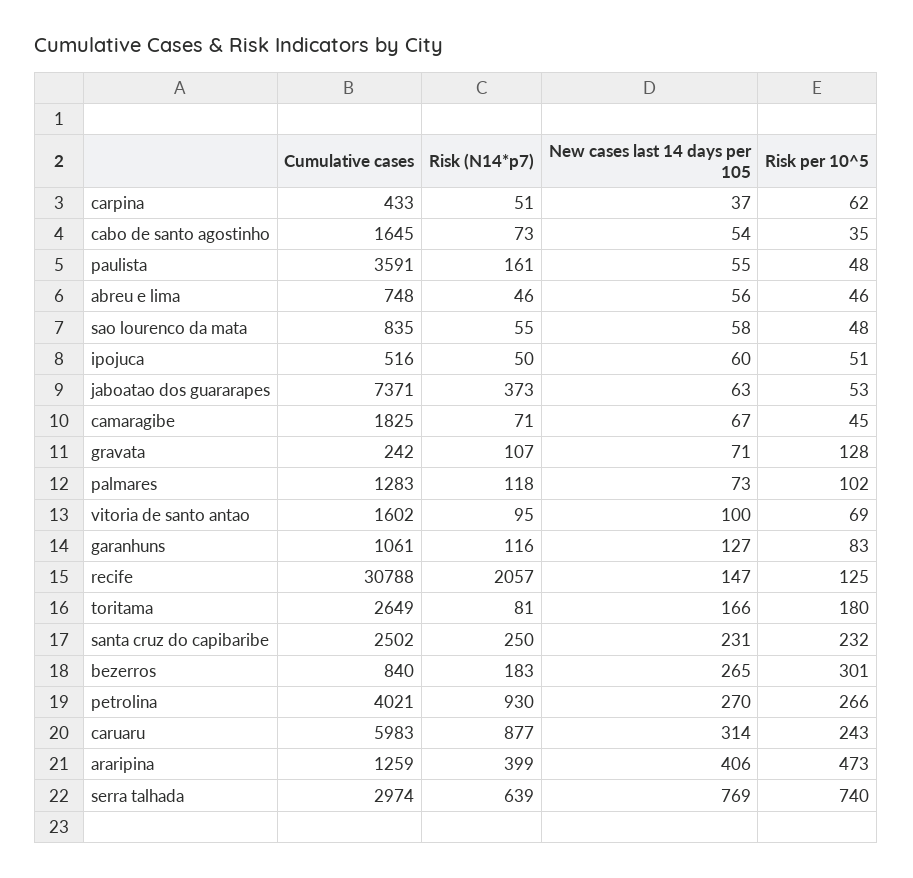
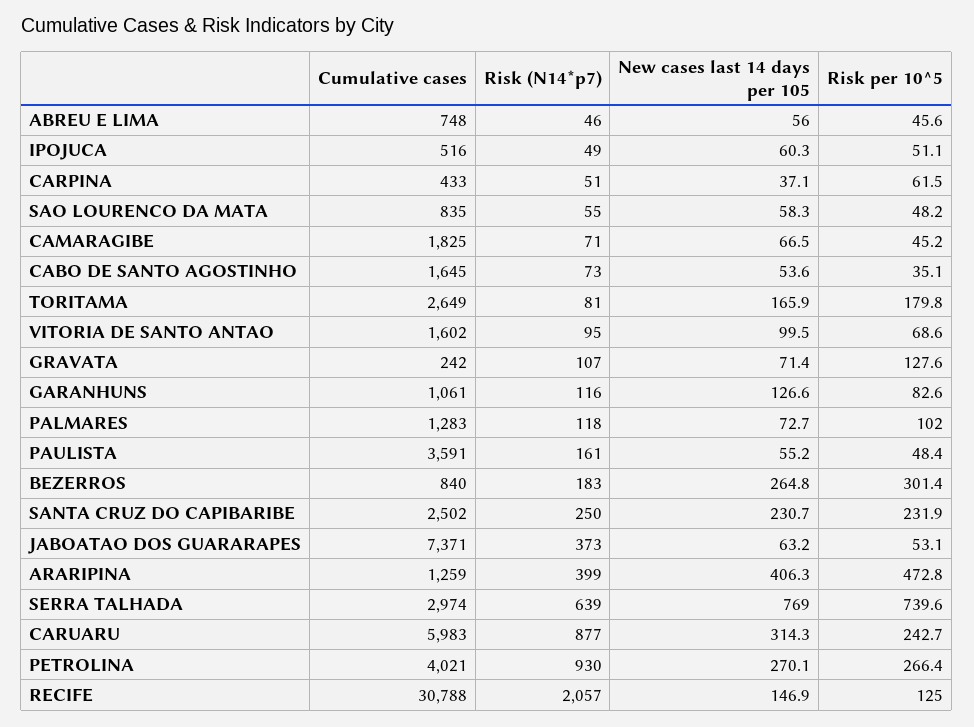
  {
    "Cumulative cases": {
      "carpina": 433,
      "cabo de santo agostinho": 1645,
      "paulista": 3591,
      "abreu e lima": 748,
      "sao lourenco da mata": 835,
      "ipojuca": 516,
      "jaboatao dos guararapes": 7371,
      "camaragibe": 1825,
      "gravata": 242,
      "palmares": 1283,
      "vitoria de santo antao": 1602,
      "garanhuns": 1061,
      "recife": 30788,
      "toritama": 2649,
      "santa cruz do capibaribe": 2502,
      "bezerros": 840,
      "petrolina": 4021,
      "caruaru": 5983,
      "araripina": 1259,
      "serra talhada": 2974
    },
    "Risk (N14*p7)": {
      "carpina": 51,
      "cabo de santo agostinho": 73,
      "paulista": 161,
      "abreu e lima": 46,
      "sao lourenco da mata": 55,
-     "ipojuca": 50,
+     "ipojuca": 49,
      "jaboatao dos guararapes": 373,
      "camaragibe": 71,
      "gravata": 107,
      "palmares": 118,
      "vitoria de santo antao": 95,
      "garanhuns": 116,
      "recife": 2057,
      "toritama": 81,
      "santa cruz do capibaribe": 250,
      "bezerros": 183,
      "petrolina": 930,
      "caruaru": 877,
      "araripina": 399,
      "serra talhada": 639
    },
    "New cases last 14 days per 105": {
      "carpina": 37.1,
      "cabo de santo agostinho": 53.6,
      "paulista": 55.2,
      "abreu e lima": 56,
      "sao lourenco da mata": 58.3,
      "ipojuca": 60.3,
      "jaboatao dos guararapes": 63.2,
      "camaragibe": 66.5,
      "gravata": 71.4,
      "palmares": 72.7,
      "vitoria de santo antao": 99.5,
      "garanhuns": 126.6,
      "recife": 146.9,
      "toritama": 165.9,
      "santa cruz do capibaribe": 230.7,
      "bezerros": 264.8,
      "petrolina": 270.1,
      "caruaru": 314.3,
      "araripina": 406.3,
      "serra talhada": 769
    },
    "Risk per 10^5": {
      "carpina": 61.5,
      "cabo de santo agostinho": 35.1,
      "paulista": 48.4,
      "abreu e lima": 45.6,
      "sao lourenco da mata": 48.2,
      "ipojuca": 51.1,
      "jaboatao dos guararapes": 53.1,
      "camaragibe": 45.2,
      "gravata": 127.6,
      "palmares": 102,
      "vitoria de santo antao": 68.6,
      "garanhuns": 82.6,
      "recife": 125,
      "toritama": 179.8,
      "santa cruz do capibaribe": 231.9,
      "bezerros": 301.4,
      "petrolina": 266.4,
      "caruaru": 242.7,
      "araripina": 472.8,
      "serra talhada": 739.6
    }
  }

